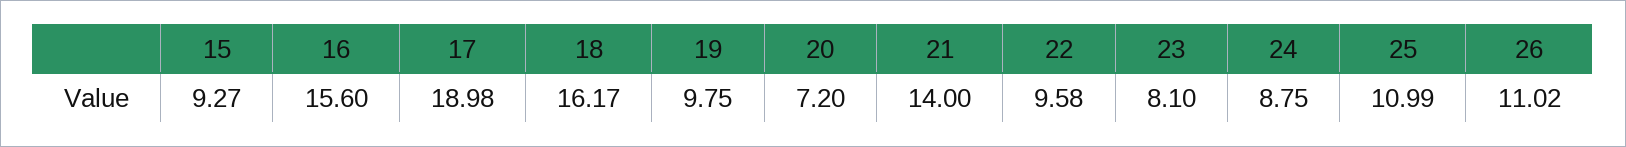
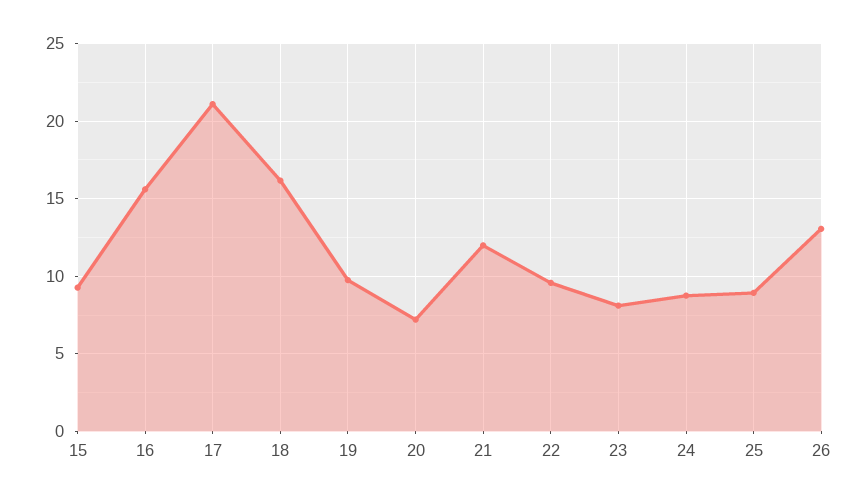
  {
    "15": 9.27,
    "16": 15.6,
-   "17": 18.98,
+   "17": 21,
    "18": 16.17,
    "19": 9.75,
    "20": 7.2,
-   "21": 14,
+   "21": 12,
    "22": 9.58,
    "23": 8.1,
    "24": 8.75,
-   "25": 10.99,
+   "25": 9,
-   "26": 11.02
+   "26": 13
  }

